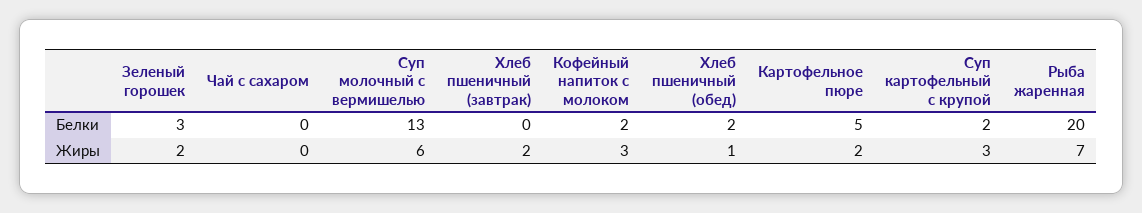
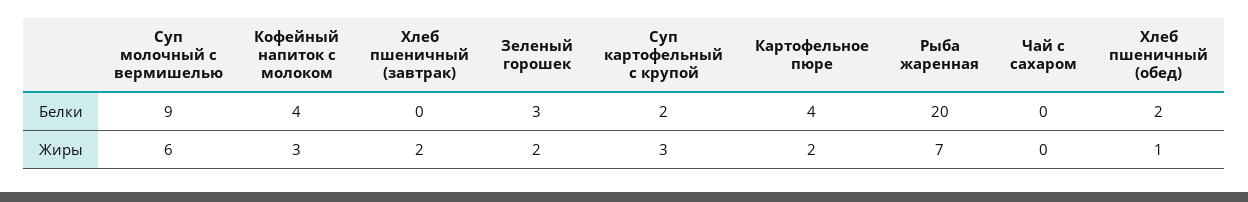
  {
    "Зеленый горошек": {
      "Белки": 3,
      "Жиры": 2
    },
    "Чай с сахаром": {
      "Белки": 0,
      "Жиры": 0
    },
    "Суп молочный с вермишелью": {
-     "Белки": 13,
+     "Белки": 9,
      "Жиры": 6
    },
    "Хлеб пшеничный (завтрак)": {
      "Белки": 0,
      "Жиры": 2
    },
    "Кофейный напиток с молоком": {
-     "Белки": 2,
+     "Белки": 4,
      "Жиры": 3
    },
    "Хлеб пшеничный (обед)": {
      "Белки": 2,
      "Жиры": 1
    },
    "Картофельное пюре": {
-     "Белки": 5,
+     "Белки": 4,
      "Жиры": 2
    },
    "Суп картофельный с крупой": {
      "Белки": 2,
      "Жиры": 3
    },
    "Рыба жаренная": {
      "Белки": 20,
      "Жиры": 7
    }
  }

